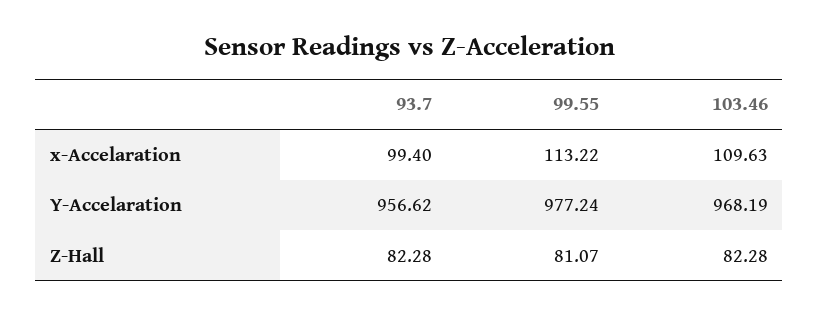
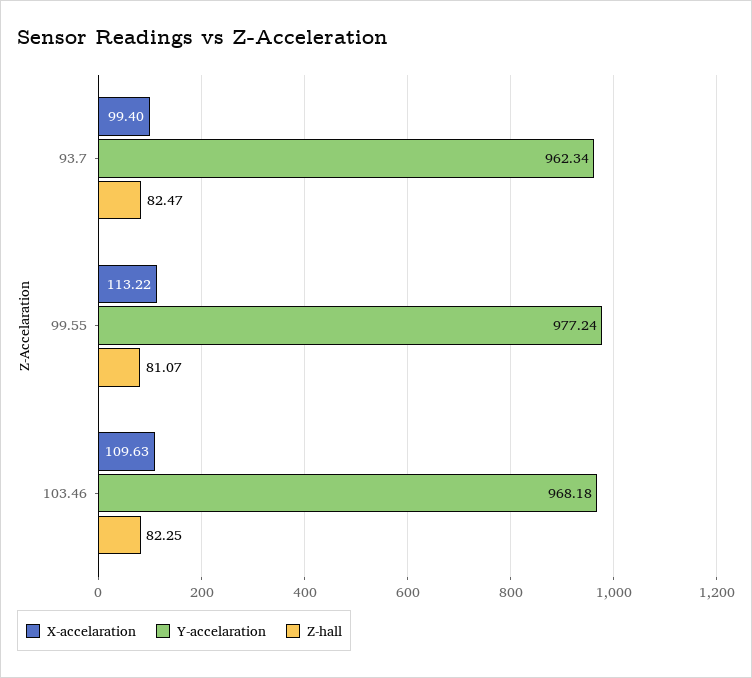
  {
    "x-Accelaration": {
      "93.7": 99.4,
      "99.55": 113.22,
      "103.46": 109.63
    },
    "Y-Accelaration": {
-     "93.7": 956.62,
+     "93.7": 962.34,
      "99.55": 977.24,
-     "103.46": 968.19
+     "103.46": 968.18
    },
    "Z-Hall": {
-     "93.7": 82.28,
+     "93.7": 82.47,
      "99.55": 81.07,
-     "103.46": 82.28
+     "103.46": 82.25
    }
  }

